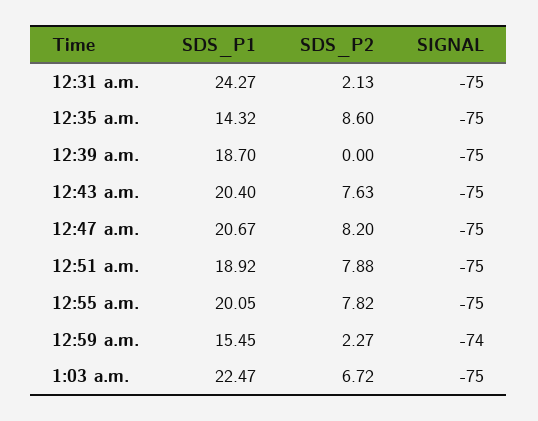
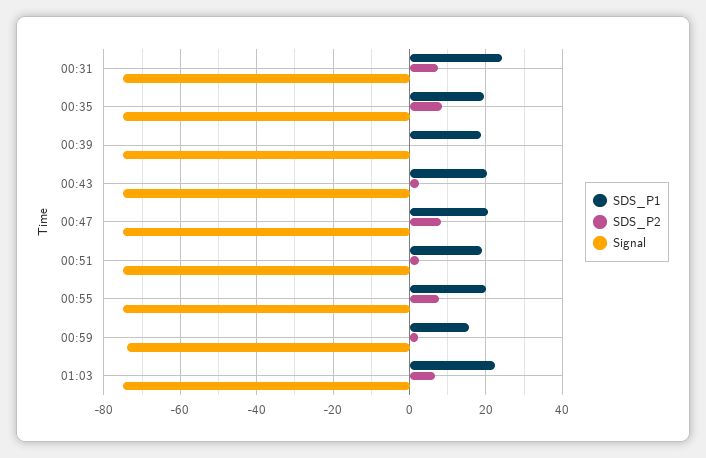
  {
    "SDS_P1": {
      "12:31 a.m.": 24.27,
-     "12:35 a.m.": 14.32,
+     "12:35 a.m.": 20,
      "12:39 a.m.": 18.7,
      "12:43 a.m.": 20.4,
      "12:47 a.m.": 20.67,
      "12:51 a.m.": 18.92,
      "12:55 a.m.": 20.05,
      "12:59 a.m.": 15.45,
      "1:03 a.m.": 22.47
    },
    "SDS_P2": {
-     "12:31 a.m.": 2.13,
+     "12:31 a.m.": 8,
      "12:35 a.m.": 8.6,
      "12:39 a.m.": 0,
-     "12:43 a.m.": 7.63,
+     "12:43 a.m.": 2,
      "12:47 a.m.": 8.2,
-     "12:51 a.m.": 7.88,
+     "12:51 a.m.": 2,
      "12:55 a.m.": 7.82,
      "12:59 a.m.": 2.27,
      "1:03 a.m.": 6.72
    },
    "SIGNAL": {
      "12:31 a.m.": -75,
      "12:35 a.m.": -75,
      "12:39 a.m.": -75,
      "12:43 a.m.": -75,
      "12:47 a.m.": -75,
      "12:51 a.m.": -75,
      "12:55 a.m.": -75,
      "12:59 a.m.": -74,
      "1:03 a.m.": -75
    }
  }

